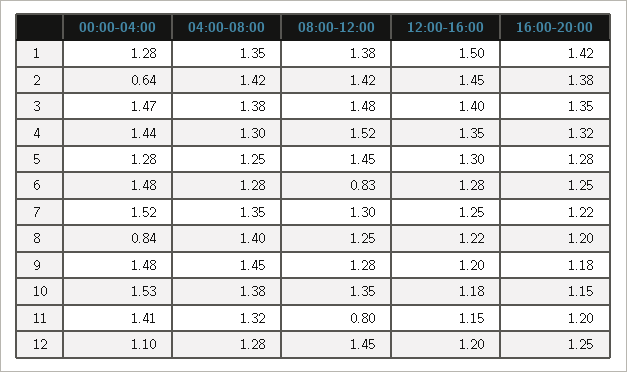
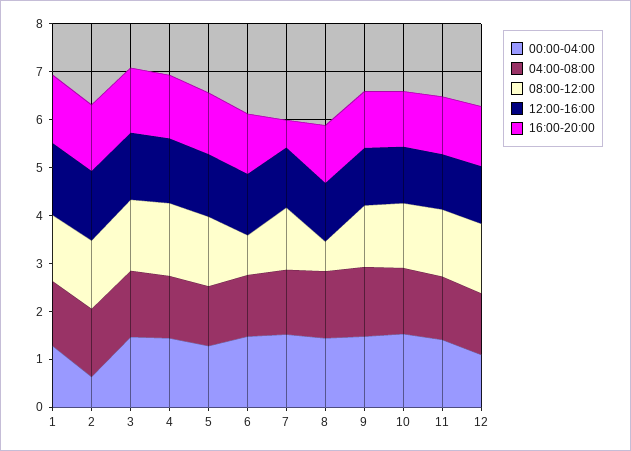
  {
    "00:00-04:00": {
      "1": 1.28,
      "2": 0.64,
      "3": 1.47,
      "4": 1.44,
      "5": 1.28,
      "6": 1.48,
      "7": 1.52,
-     "8": 0.84,
+     "8": 1.4,
      "9": 1.48,
      "10": 1.53,
      "11": 1.41,
      "12": 1.1
    },
    "04:00-08:00": {
      "1": 1.35,
      "2": 1.42,
      "3": 1.38,
      "4": 1.3,
      "5": 1.25,
      "6": 1.28,
      "7": 1.35,
      "8": 1.4,
      "9": 1.45,
      "10": 1.38,
      "11": 1.32,
      "12": 1.28
    },
    "08:00-12:00": {
      "1": 1.38,
      "2": 1.42,
      "3": 1.48,
      "4": 1.52,
      "5": 1.45,
      "6": 0.83,
      "7": 1.3,
-     "8": 1.25,
+     "8": 0.6,
      "9": 1.28,
      "10": 1.35,
-     "11": 0.8,
+     "11": 1.4,
      "12": 1.45
    },
    "12:00-16:00": {
      "1": 1.5,
      "2": 1.45,
      "3": 1.4,
      "4": 1.35,
      "5": 1.3,
      "6": 1.28,
      "7": 1.25,
      "8": 1.22,
      "9": 1.2,
      "10": 1.18,
      "11": 1.15,
      "12": 1.2
    },
    "16:00-20:00": {
      "1": 1.42,
      "2": 1.38,
      "3": 1.35,
      "4": 1.32,
      "5": 1.28,
      "6": 1.25,
-     "7": 1.22,
+     "7": 0.6,
      "8": 1.2,
      "9": 1.18,
      "10": 1.15,
      "11": 1.2,
      "12": 1.25
    }
  }

